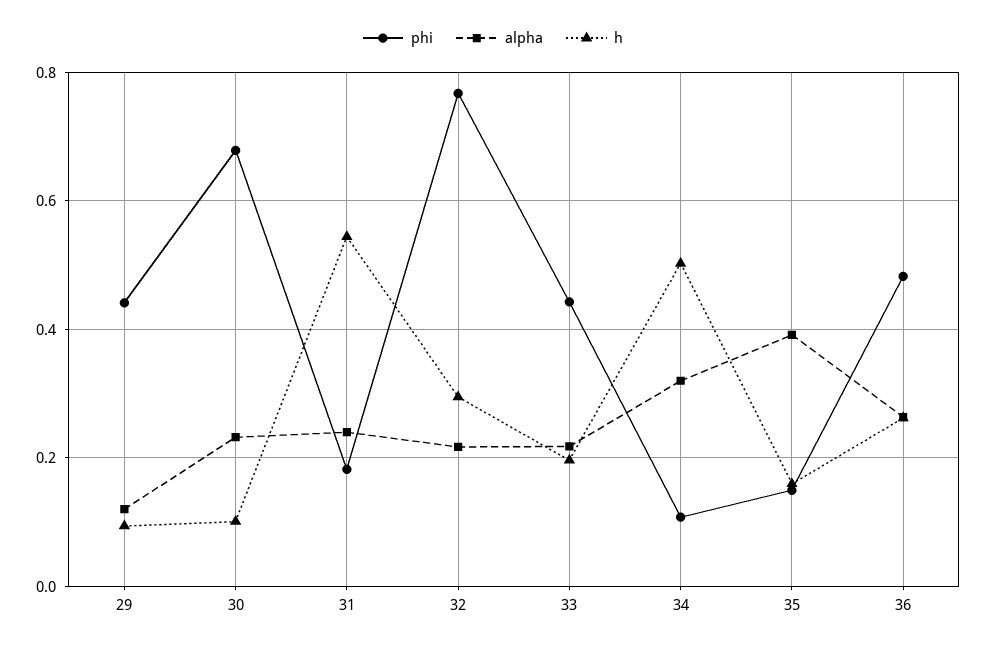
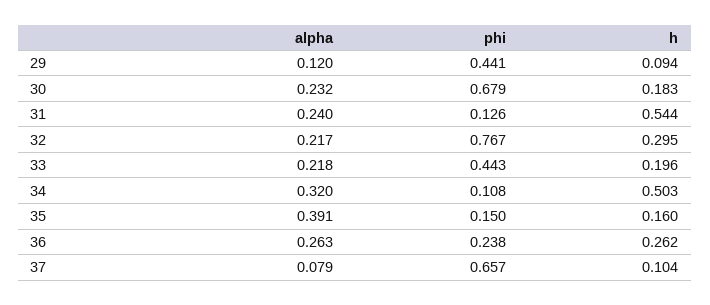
  {
    "phi": {
      "29": 0.441,
      "30": 0.679,
-     "31": 0.18,
+     "31": 0.126,
      "32": 0.767,
      "33": 0.443,
      "34": 0.108,
      "35": 0.15,
-     "36": 0.48
+     "36": 0.238,
+     "37": 0.657
    },
    "alpha": {
      "29": 0.12,
      "30": 0.232,
      "31": 0.24,
      "32": 0.217,
      "33": 0.218,
      "34": 0.32,
      "35": 0.391,
-     "36": 0.263
+     "36": 0.263,
+     "37": 0.079
    },
    "h": {
      "29": 0.094,
-     "30": 0.1,
+     "30": 0.183,
      "31": 0.544,
      "32": 0.295,
      "33": 0.196,
      "34": 0.503,
      "35": 0.16,
-     "36": 0.262
+     "36": 0.262,
+     "37": 0.104
    }
  }

